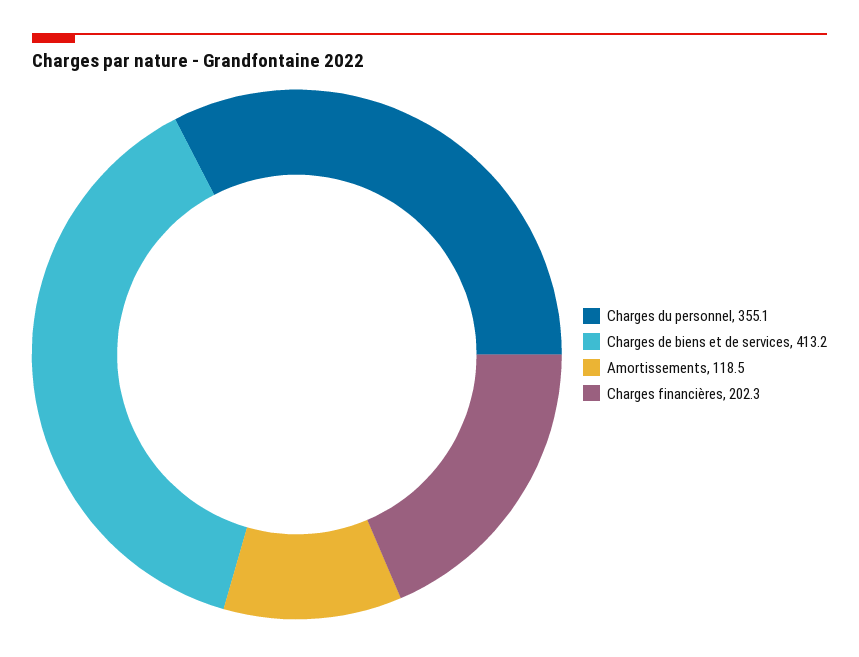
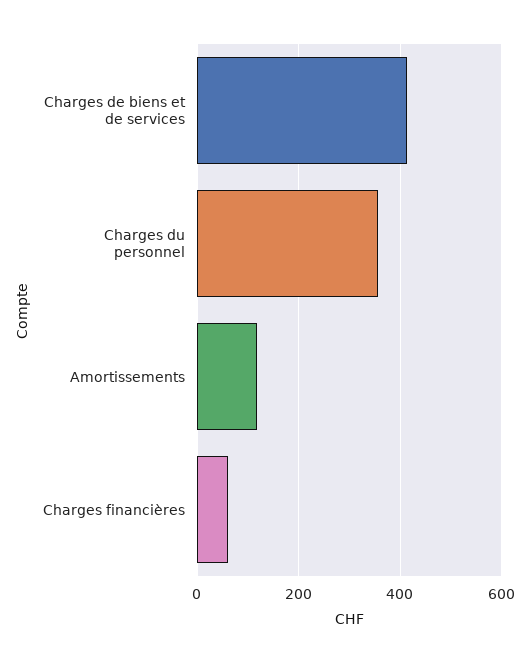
  {
    "Charges du personnel": 355.1,
    "Charges de biens et de services": 413.2,
    "Amortissements": 118.5,
-   "Charges financières": 202.3
+   "Charges financières": 60
  }

